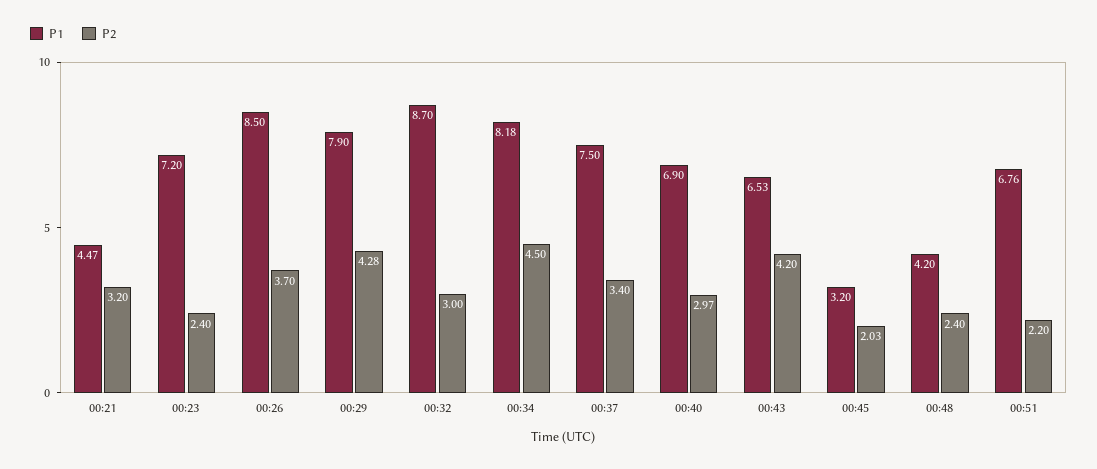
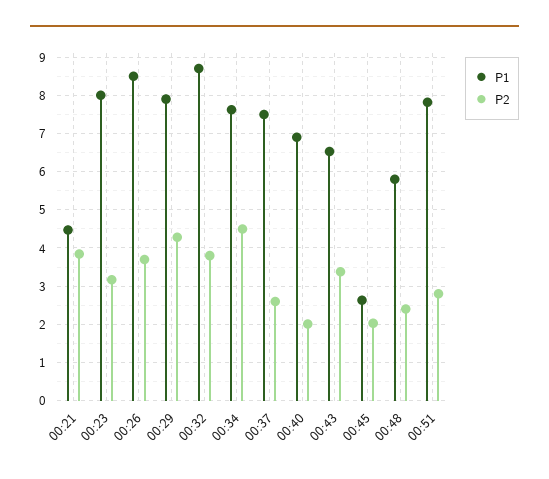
  {
    "P1": {
      "00:21": 4.47,
-     "00:23": 7.2,
+     "00:23": 8,
      "00:26": 8.5,
      "00:29": 7.9,
      "00:32": 8.7,
-     "00:34": 8.18,
+     "00:34": 7.6,
      "00:37": 7.5,
      "00:40": 6.9,
      "00:43": 6.53,
-     "00:45": 3.2,
+     "00:45": 2.6,
-     "00:48": 4.2,
+     "00:48": 5.8,
-     "00:51": 6.76
+     "00:51": 7.8
    },
    "P2": {
-     "00:21": 3.2,
+     "00:21": 3.8,
-     "00:23": 2.4,
+     "00:23": 3.2,
      "00:26": 3.7,
      "00:29": 4.28,
-     "00:32": 3,
+     "00:32": 3.8,
      "00:34": 4.5,
-     "00:37": 3.4,
+     "00:37": 2.6,
-     "00:40": 2.97,
+     "00:40": 2,
-     "00:43": 4.2,
+     "00:43": 3.4,
      "00:45": 2.03,
      "00:48": 2.4,
-     "00:51": 2.2
+     "00:51": 2.8
    }
  }

